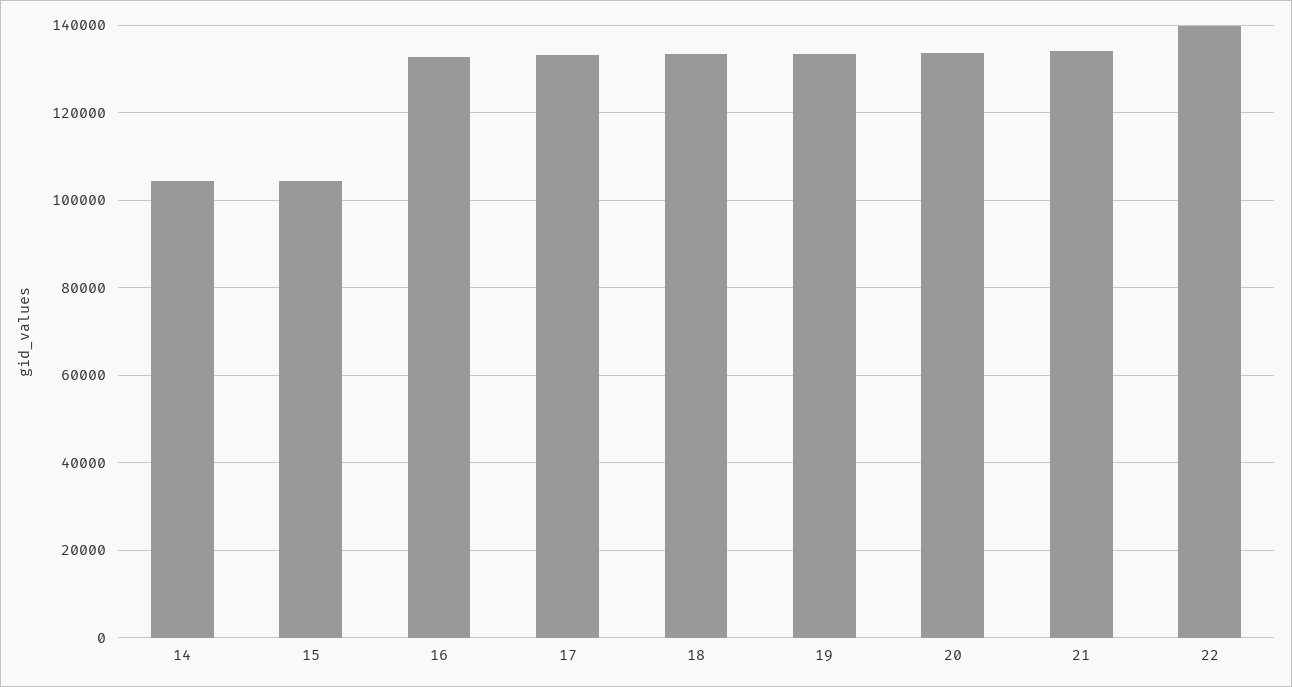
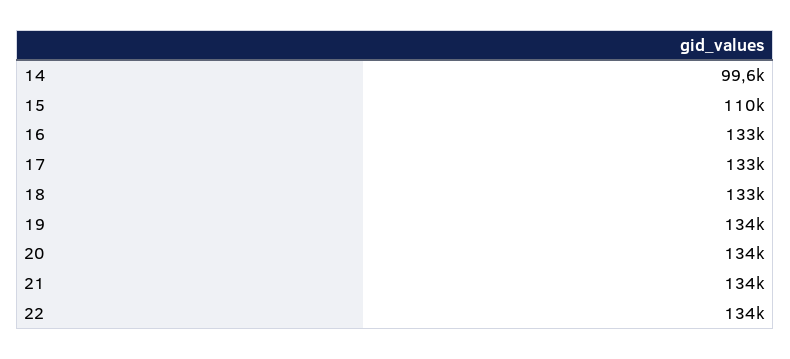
  {
-   "14": 104000,
+   "14": 99600,
-   "15": 104000,
+   "15": 110000,
    "16": 133000,
    "17": 133000,
    "18": 133000,
    "19": 134000,
    "20": 134000,
    "21": 134000,
-   "22": 140000
+   "22": 134000
  }

